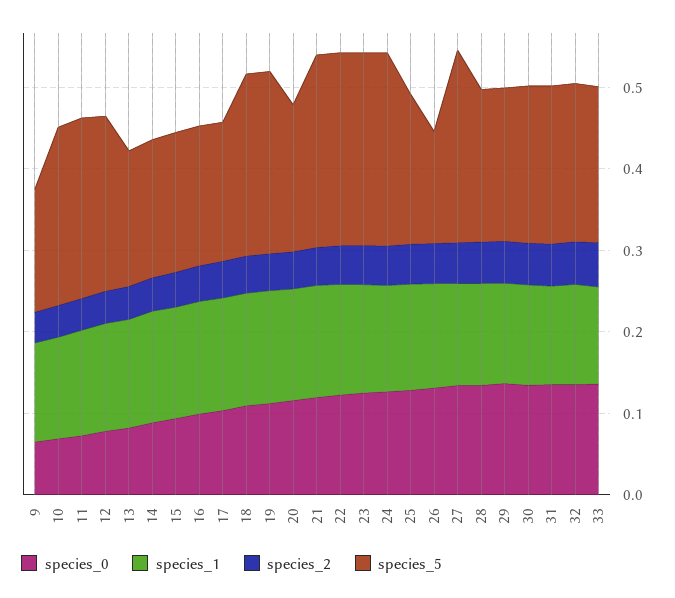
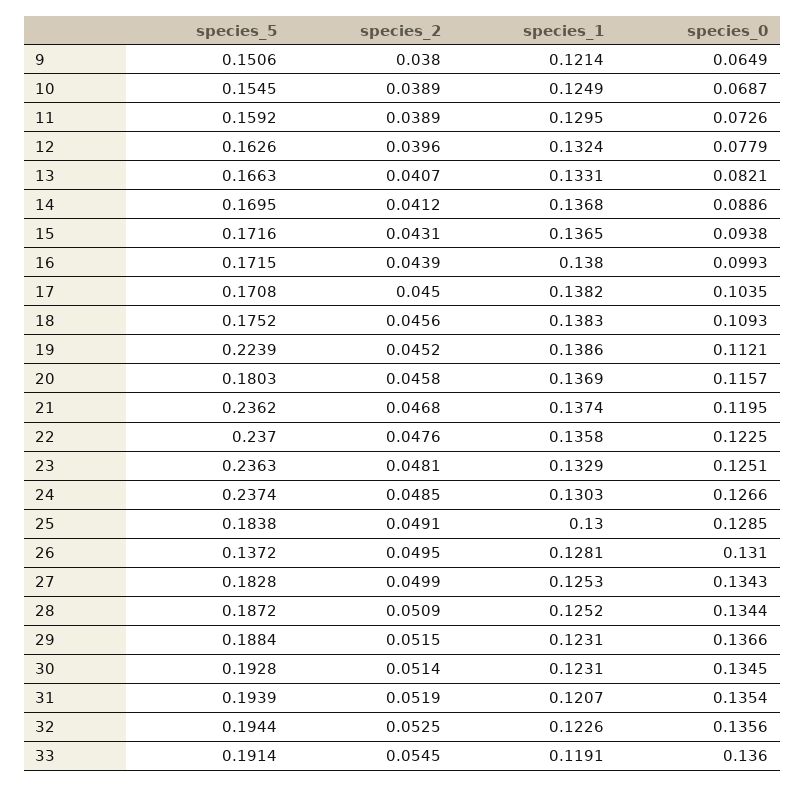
  {
    "species_0": {
      "9": 0.0649,
      "10": 0.0687,
      "11": 0.0726,
      "12": 0.0779,
      "13": 0.0821,
      "14": 0.0886,
      "15": 0.0938,
      "16": 0.0993,
      "17": 0.1035,
      "18": 0.1093,
      "19": 0.1121,
      "20": 0.1157,
      "21": 0.1195,
      "22": 0.1225,
      "23": 0.1251,
      "24": 0.1266,
      "25": 0.1285,
      "26": 0.131,
      "27": 0.1343,
      "28": 0.1344,
      "29": 0.1366,
      "30": 0.1345,
      "31": 0.1354,
      "32": 0.1356,
      "33": 0.136
    },
    "species_1": {
      "9": 0.1214,
      "10": 0.1249,
      "11": 0.1295,
      "12": 0.1324,
      "13": 0.1331,
      "14": 0.1368,
      "15": 0.1365,
      "16": 0.138,
      "17": 0.1382,
      "18": 0.1383,
      "19": 0.1386,
      "20": 0.1369,
      "21": 0.1374,
      "22": 0.1358,
      "23": 0.1329,
      "24": 0.1303,
      "25": 0.13,
      "26": 0.1281,
      "27": 0.1253,
      "28": 0.1252,
      "29": 0.1231,
      "30": 0.1231,
      "31": 0.1207,
      "32": 0.1226,
      "33": 0.1191
    },
    "species_2": {
      "9": 0.038,
      "10": 0.0389,
      "11": 0.0389,
      "12": 0.0396,
      "13": 0.0407,
      "14": 0.0412,
      "15": 0.0431,
      "16": 0.0439,
      "17": 0.045,
      "18": 0.0456,
      "19": 0.0452,
      "20": 0.0458,
      "21": 0.0468,
      "22": 0.0476,
      "23": 0.0481,
      "24": 0.0485,
      "25": 0.0491,
      "26": 0.0495,
      "27": 0.0499,
      "28": 0.0509,
      "29": 0.0515,
      "30": 0.0514,
      "31": 0.0519,
      "32": 0.0525,
      "33": 0.0545
    },
    "species_5": {
      "9": 0.1506,
-     "10": 0.22,
+     "10": 0.1545,
-     "11": 0.22,
+     "11": 0.1592,
-     "12": 0.22,
+     "12": 0.1626,
      "13": 0.1663,
      "14": 0.1695,
      "15": 0.1716,
      "16": 0.1715,
      "17": 0.1708,
-     "18": 0.22,
+     "18": 0.1752,
      "19": 0.2239,
      "20": 0.1803,
      "21": 0.2362,
      "22": 0.237,
      "23": 0.2363,
      "24": 0.2374,
      "25": 0.1838,
      "26": 0.1372,
-     "27": 0.24,
+     "27": 0.1828,
      "28": 0.1872,
      "29": 0.1884,
      "30": 0.1928,
      "31": 0.1939,
      "32": 0.1944,
      "33": 0.1914
    }
  }

